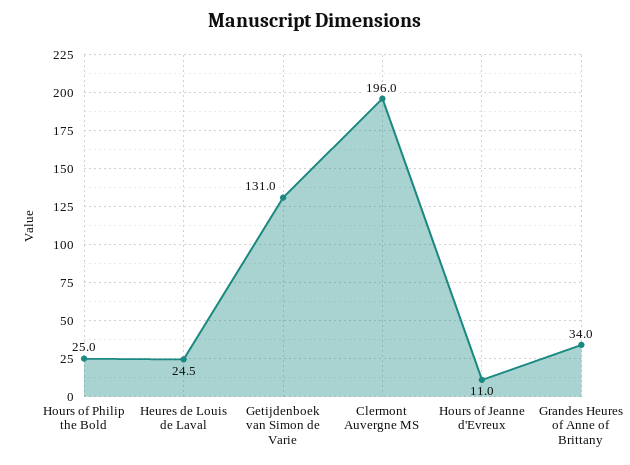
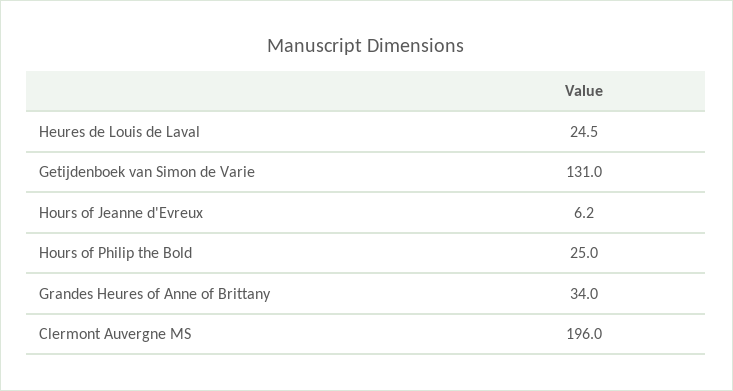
  {
    "Hours of Philip the Bold": 25,
    "Heures de Louis de Laval": 24.5,
    "Getijdenboek van Simon de Varie": 131,
    "Clermont Auvergne MS": 196,
-   "Hours of Jeanne d'Evreux": 11,
+   "Hours of Jeanne d'Evreux": 6.2,
    "Grandes Heures of Anne of Brittany": 34
  }

